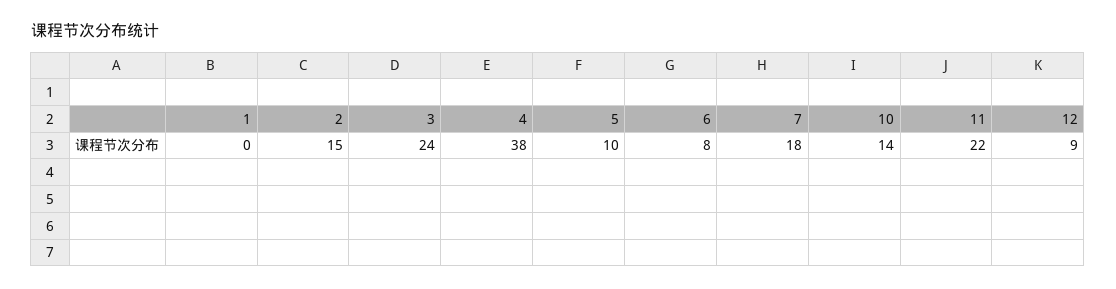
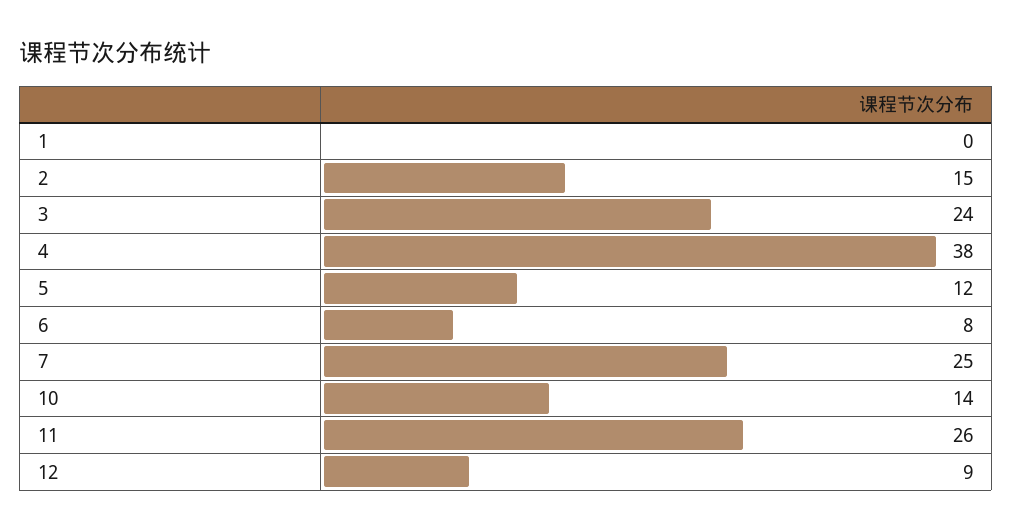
  {
    "1": 0,
    "2": 15,
    "3": 24,
    "4": 38,
-   "5": 10,
+   "5": 12,
    "6": 8,
-   "7": 18,
+   "7": 25,
    "10": 14,
-   "11": 22,
+   "11": 26,
    "12": 9
  }

